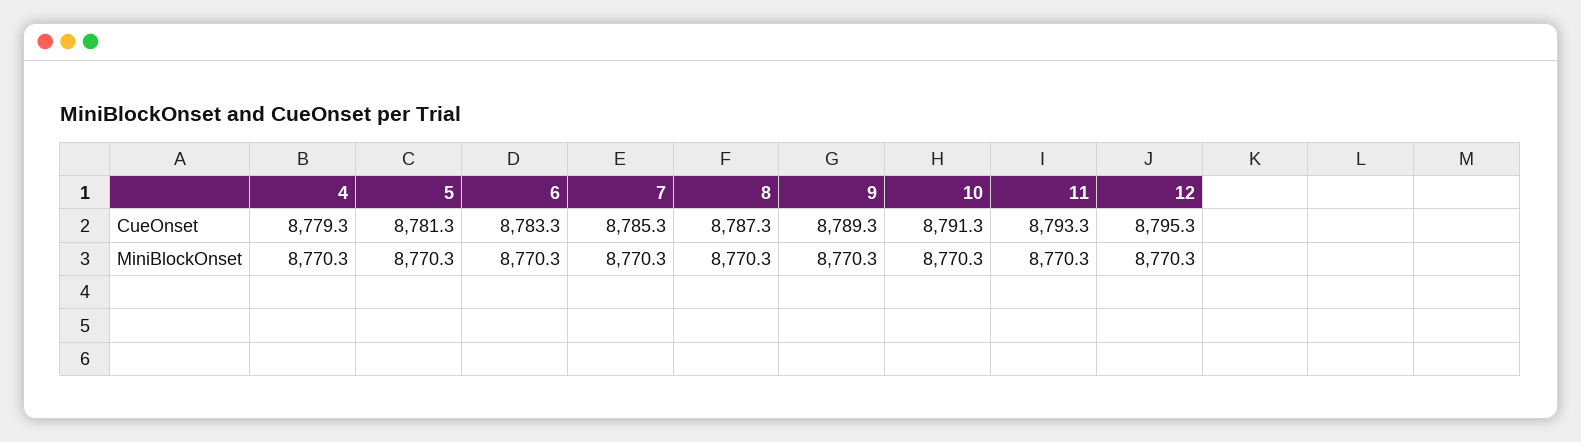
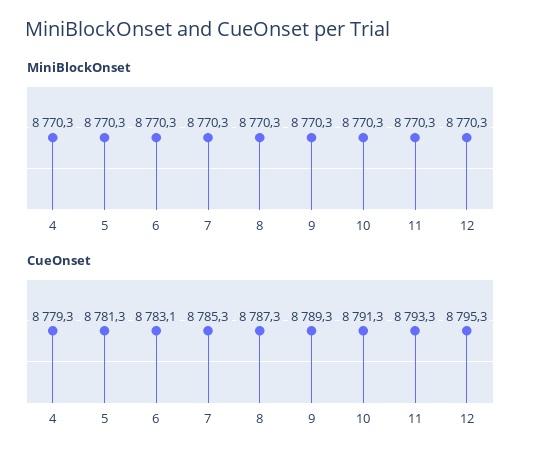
  {
    "CueOnset": {
      "4": 8779.3,
      "5": 8781.3,
-     "6": 8783.3,
+     "6": 8783.1,
      "7": 8785.3,
      "8": 8787.3,
      "9": 8789.3,
      "10": 8791.3,
      "11": 8793.3,
      "12": 8795.3
    },
    "MiniBlockOnset": {
      "4": 8770.3,
      "5": 8770.3,
      "6": 8770.3,
      "7": 8770.3,
      "8": 8770.3,
      "9": 8770.3,
      "10": 8770.3,
      "11": 8770.3,
      "12": 8770.3
    }
  }

